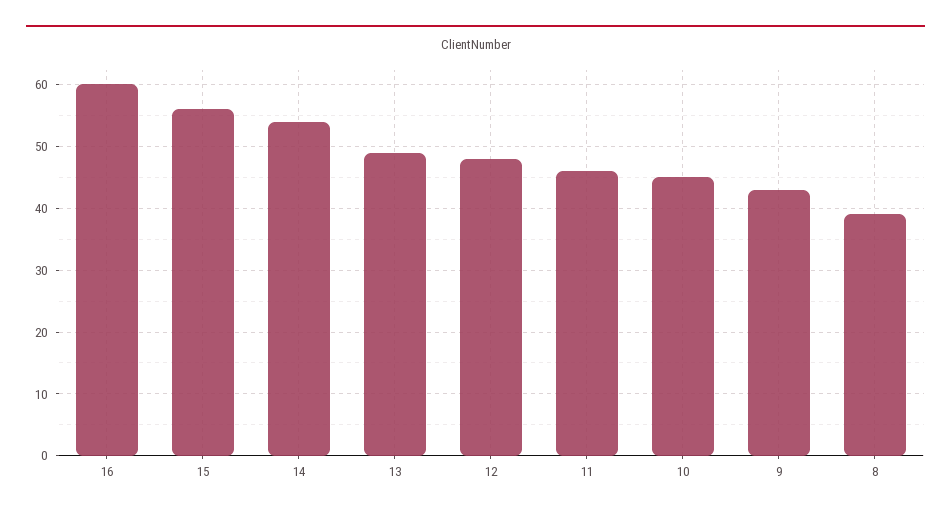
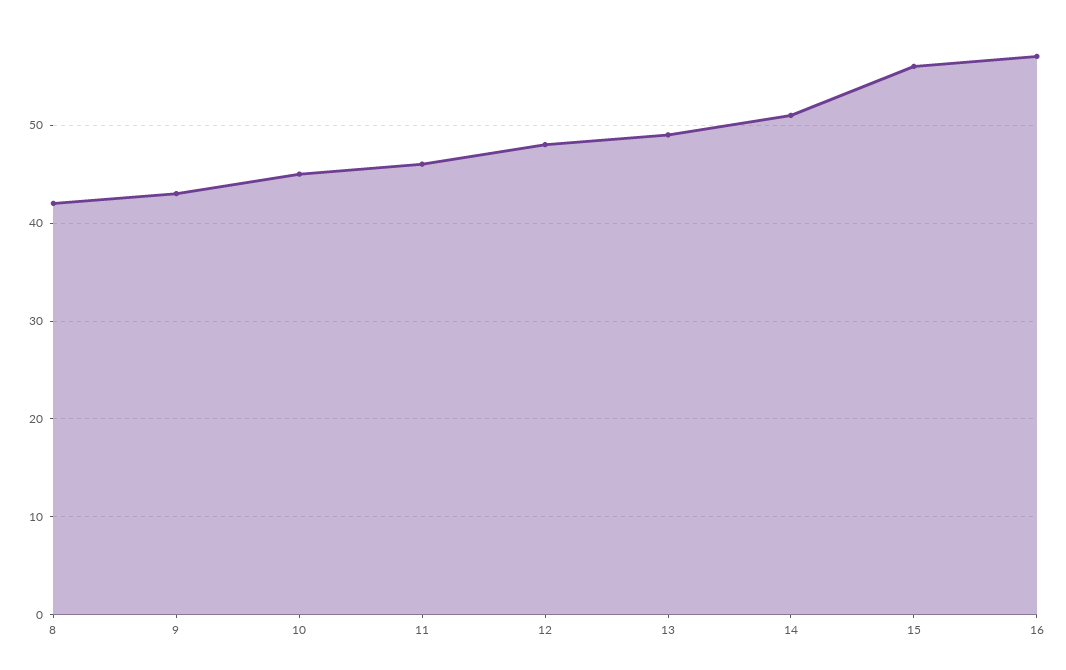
  {
-   "16": 60,
+   "16": 57,
    "15": 56,
-   "14": 54,
+   "14": 51,
    "13": 49,
    "12": 48,
    "11": 46,
    "10": 45,
    "9": 43,
-   "8": 39
+   "8": 42
  }

